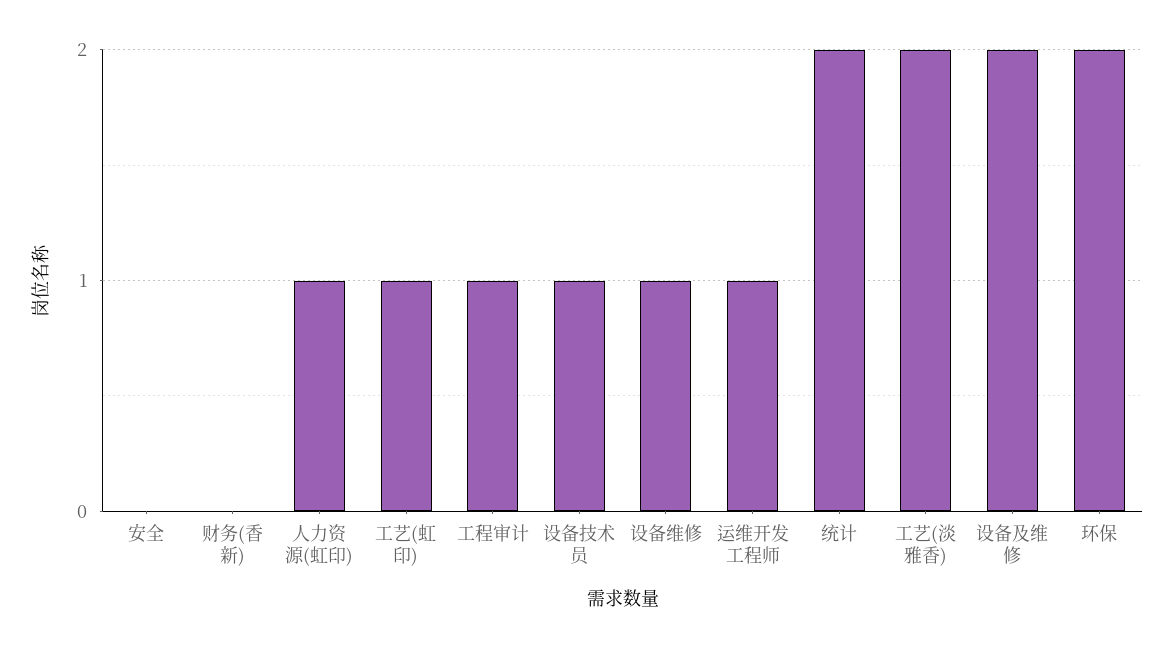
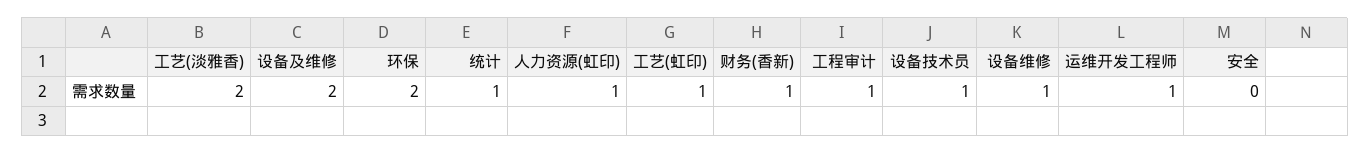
  {
    "安全": 0,
-   "财务(香新)": 0,
+   "财务(香新)": 1,
    "人力资源(虹印)": 1,
    "工艺(虹印)": 1,
    "工程审计": 1,
    "设备技术员": 1,
    "设备维修": 1,
    "运维开发工程师": 1,
-   "统计": 2,
+   "统计": 1,
    "工艺(淡雅香)": 2,
    "设备及维修": 2,
    "环保": 2
  }

